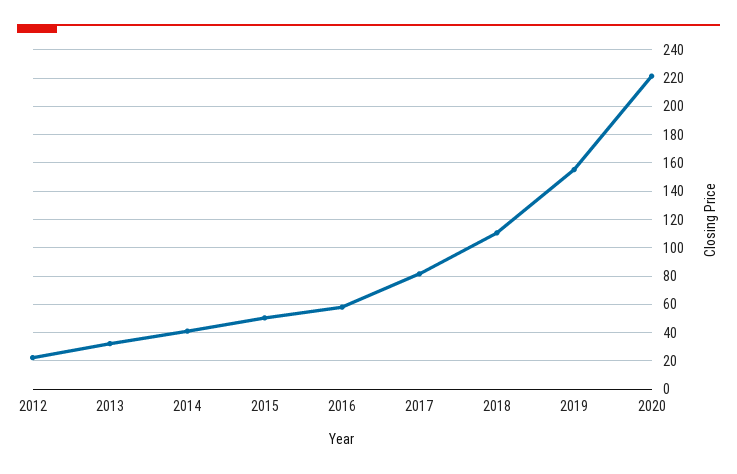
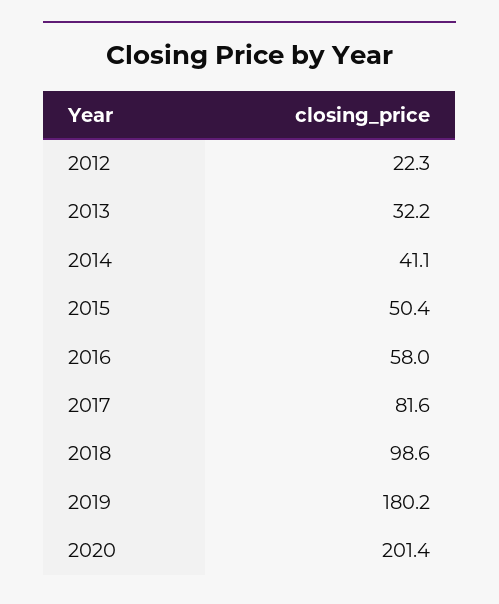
  {
    "2012": 22.3,
    "2013": 32.2,
    "2014": 41.1,
    "2015": 50.4,
    "2016": 58,
    "2017": 81.6,
-   "2018": 110,
+   "2018": 98.6,
-   "2019": 155,
+   "2019": 180.2,
-   "2020": 220
+   "2020": 201.4
  }

